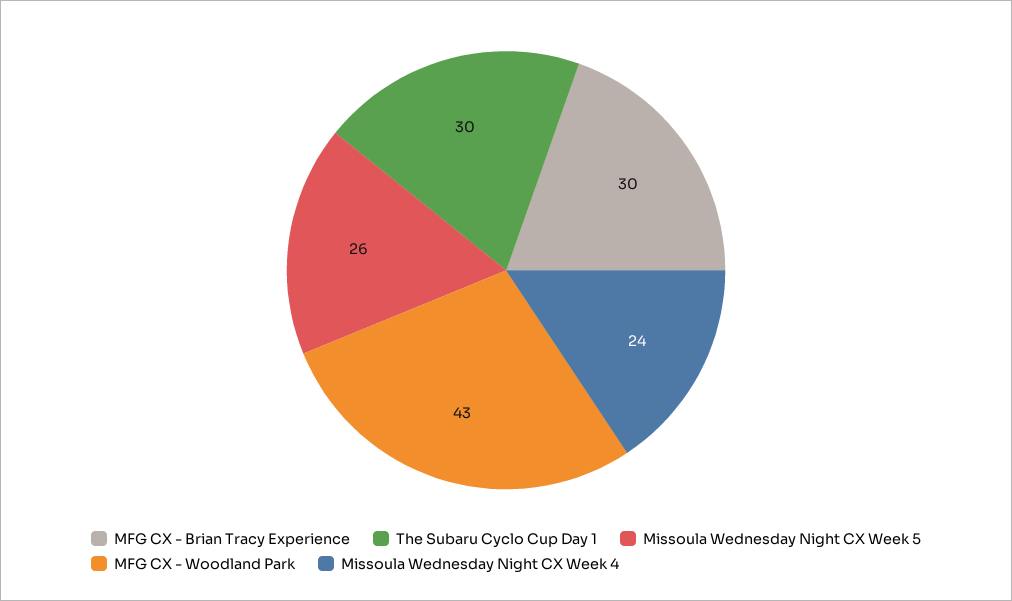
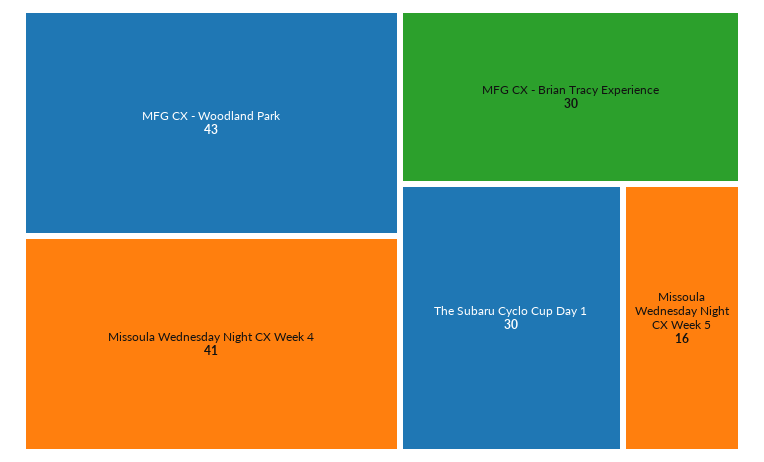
  {
    "MFG CX - Brian Tracy Experience": 30,
    "The Subaru Cyclo Cup Day 1": 30,
-   "Missoula Wednesday Night CX Week 5": 26,
+   "Missoula Wednesday Night CX Week 5": 16,
    "MFG CX - Woodland Park": 43,
-   "Missoula Wednesday Night CX Week 4": 24
+   "Missoula Wednesday Night CX Week 4": 41
  }

